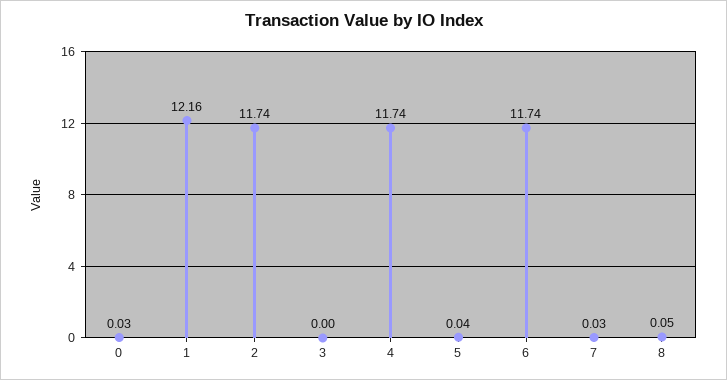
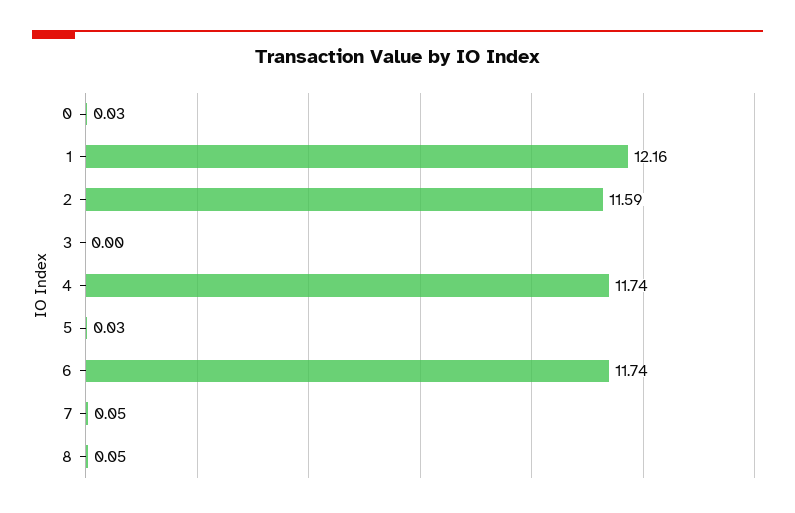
  {
    "0": 0.03,
    "1": 12.16,
-   "2": 11.74,
+   "2": 11.59,
    "3": 0,
    "4": 11.74,
-   "5": 0.04,
+   "5": 0.03,
    "6": 11.74,
-   "7": 0.03,
+   "7": 0.05,
    "8": 0.05
  }

